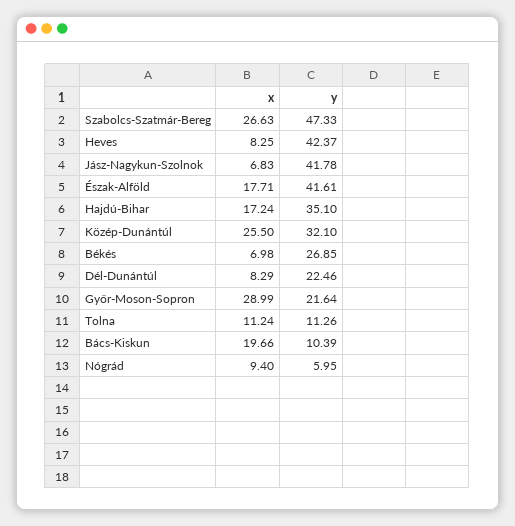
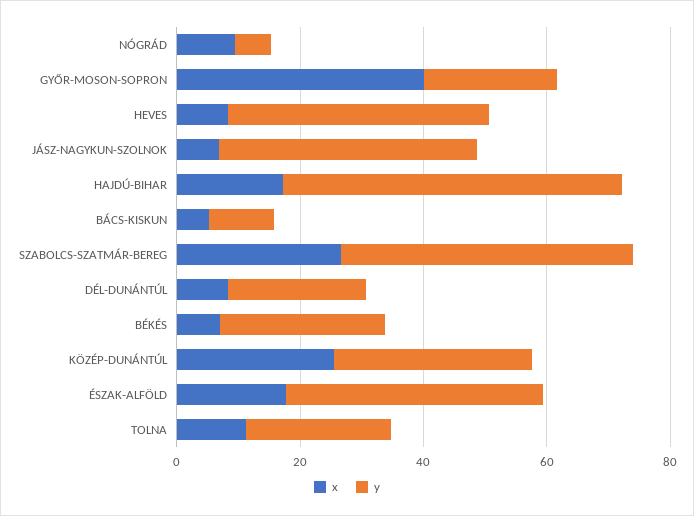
  {
    "x": {
      "Szabolcs-Szatmár-Bereg": 26.63,
      "Heves": 8.25,
      "Jász-Nagykun-Szolnok": 6.83,
      "Észak-Alföld": 17.71,
      "Hajdú-Bihar": 17.24,
      "Közép-Dunántúl": 25.5,
      "Békés": 6.98,
      "Dél-Dunántúl": 8.29,
-     "Győr-Moson-Sopron": 28.99,
+     "Győr-Moson-Sopron": 40,
      "Tolna": 11.24,
-     "Bács-Kiskun": 19.66,
+     "Bács-Kiskun": 5,
      "Nógrád": 9.4
    },
    "y": {
      "Szabolcs-Szatmár-Bereg": 47.33,
      "Heves": 42.37,
      "Jász-Nagykun-Szolnok": 41.78,
      "Észak-Alföld": 41.61,
-     "Hajdú-Bihar": 35.1,
+     "Hajdú-Bihar": 55,
      "Közép-Dunántúl": 32.1,
      "Békés": 26.85,
      "Dél-Dunántúl": 22.46,
      "Győr-Moson-Sopron": 21.64,
-     "Tolna": 11.26,
+     "Tolna": 25,
      "Bács-Kiskun": 10.39,
      "Nógrád": 5.95
    }
  }

